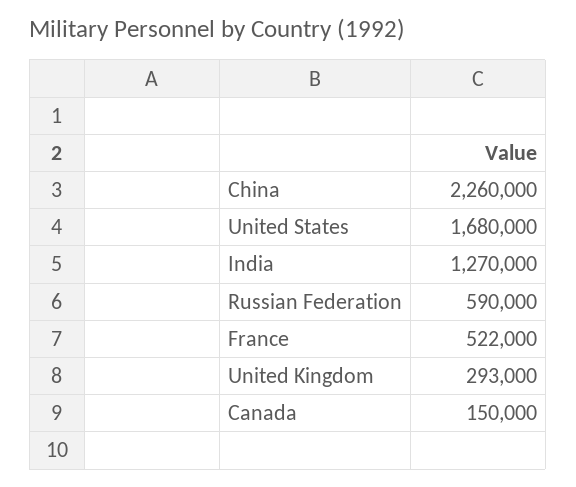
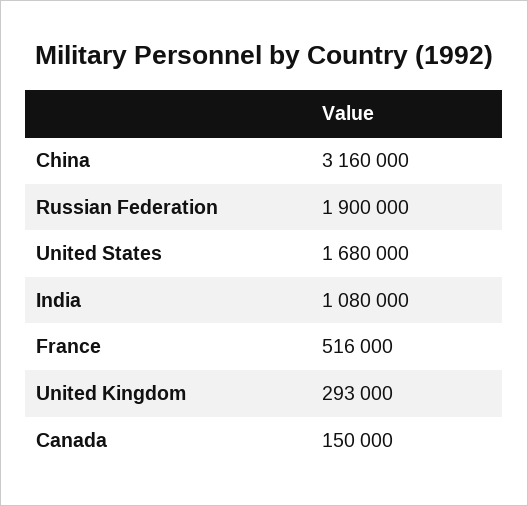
  {
-   "China": 2260000,
+   "China": 3160000,
    "United States": 1680000,
-   "India": 1270000,
+   "India": 1080000,
-   "Russian Federation": 590000,
+   "Russian Federation": 1900000,
-   "France": 522000,
+   "France": 516000,
    "United Kingdom": 293000,
    "Canada": 150000
  }

